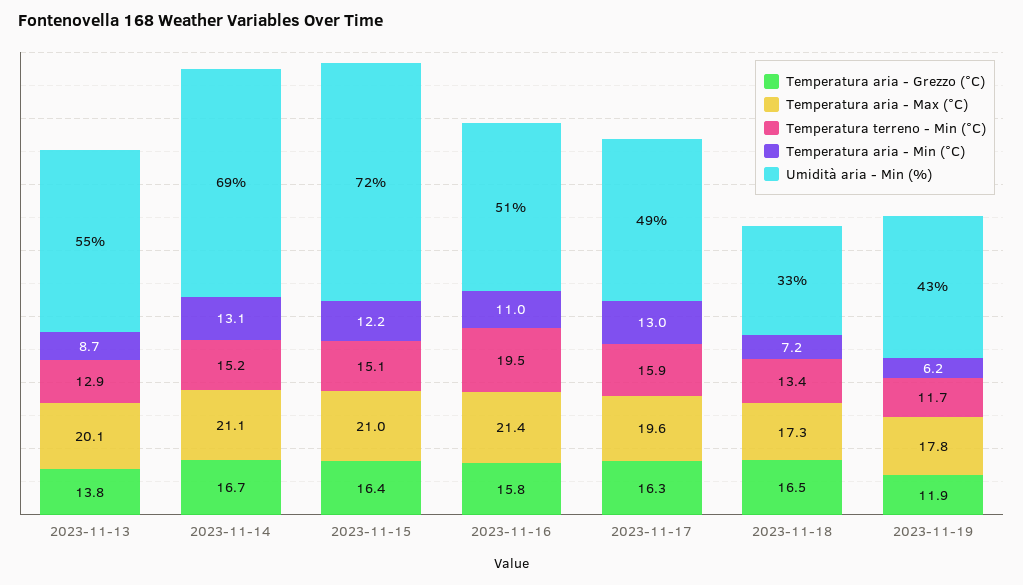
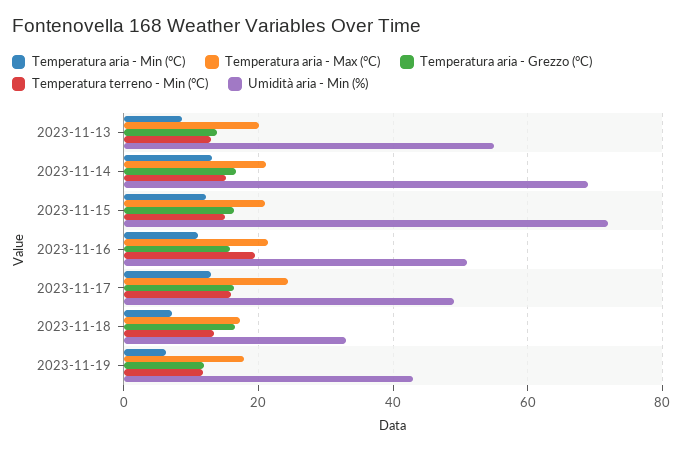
  {
    "Temperatura aria - Grezzo (°C)": {
      "2023-11-13": 13.8,
      "2023-11-14": 16.7,
      "2023-11-15": 16.4,
      "2023-11-16": 15.8,
      "2023-11-17": 16.3,
      "2023-11-18": 16.5,
      "2023-11-19": 11.9
    },
    "Temperatura aria - Max (°C)": {
      "2023-11-13": 20.1,
      "2023-11-14": 21.1,
      "2023-11-15": 21,
      "2023-11-16": 21.4,
-     "2023-11-17": 19.6,
+     "2023-11-17": 24,
      "2023-11-18": 17.3,
      "2023-11-19": 17.8
    },
    "Temperatura terreno - Min (°C)": {
      "2023-11-13": 12.9,
      "2023-11-14": 15.2,
      "2023-11-15": 15.1,
      "2023-11-16": 19.5,
      "2023-11-17": 15.9,
      "2023-11-18": 13.4,
      "2023-11-19": 11.7
    },
    "Temperatura aria - Min (°C)": {
      "2023-11-13": 8.7,
      "2023-11-14": 13.1,
      "2023-11-15": 12.2,
      "2023-11-16": 11,
      "2023-11-17": 13,
      "2023-11-18": 7.2,
      "2023-11-19": 6.2
    },
    "Umidità aria - Min (%)": {
      "2023-11-13": 55,
      "2023-11-14": 69,
      "2023-11-15": 72,
      "2023-11-16": 51,
      "2023-11-17": 49,
      "2023-11-18": 33,
      "2023-11-19": 43
    }
  }

